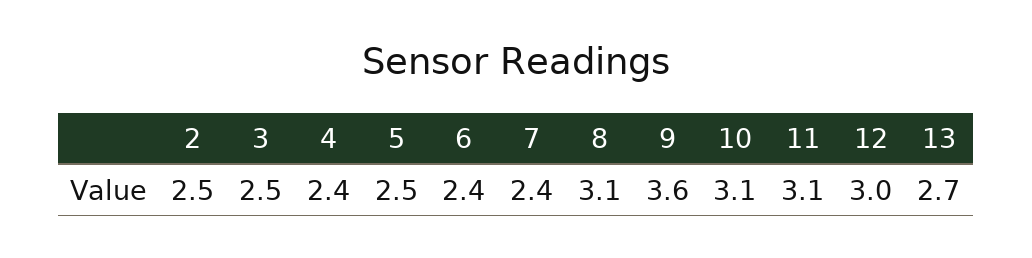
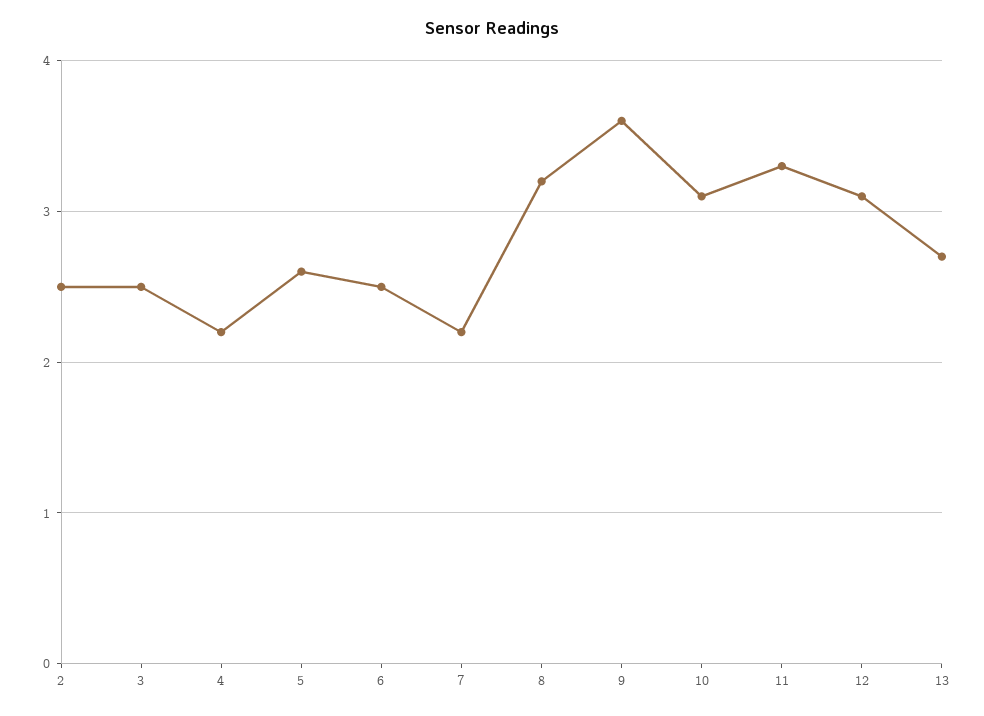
  {
    "2": 2.5,
    "3": 2.5,
-   "4": 2.4,
+   "4": 2.2,
-   "5": 2.5,
+   "5": 2.6,
-   "6": 2.4,
+   "6": 2.5,
-   "7": 2.4,
+   "7": 2.2,
-   "8": 3.1,
+   "8": 3.2,
    "9": 3.6,
    "10": 3.1,
-   "11": 3.1,
+   "11": 3.3,
-   "12": 3,
+   "12": 3.1,
    "13": 2.7
  }

